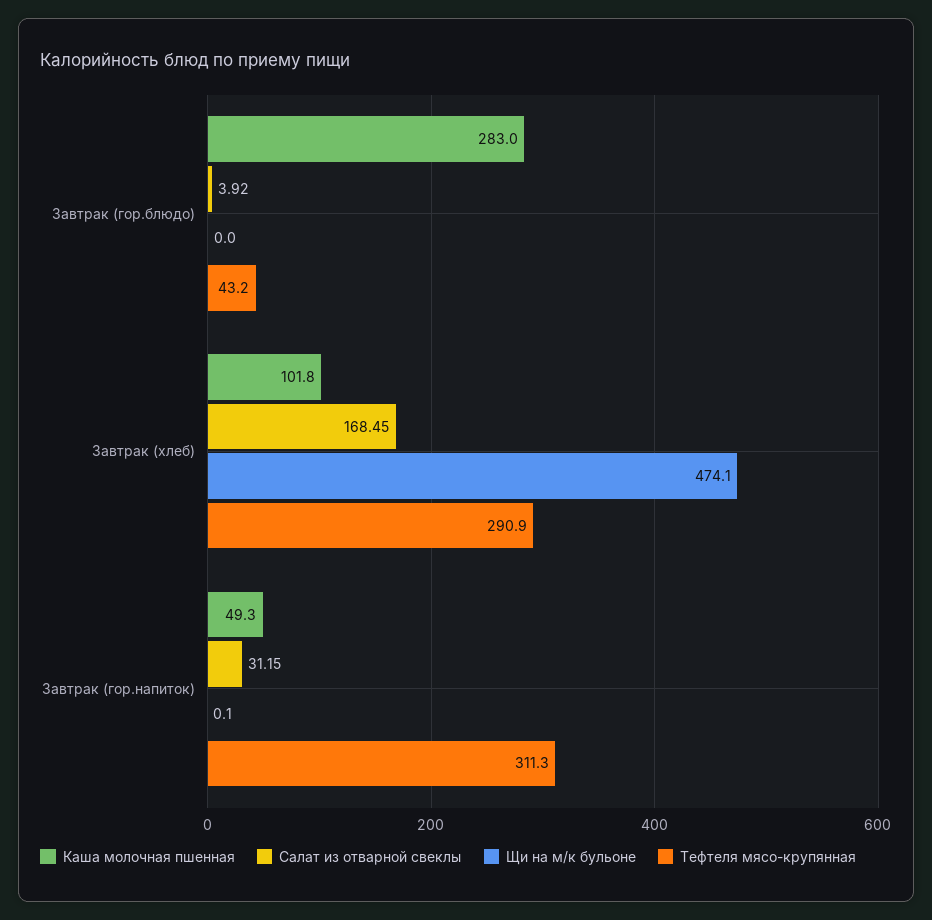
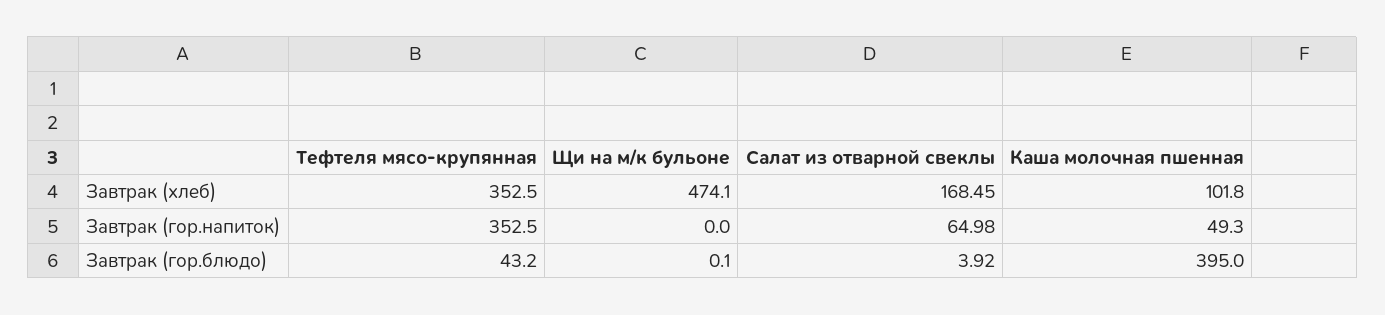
  {
    "Каша молочная пшенная": {
-     "Завтрак (гор.блюдо)": 283,
+     "Завтрак (гор.блюдо)": 395,
      "Завтрак (хлеб)": 101.8,
      "Завтрак (гор.напиток)": 49.3
    },
    "Салат из отварной свеклы": {
      "Завтрак (гор.блюдо)": 3.92,
      "Завтрак (хлеб)": 168.45,
-     "Завтрак (гор.напиток)": 31.15
+     "Завтрак (гор.напиток)": 64.98
    },
    "Щи на м/к бульоне": {
-     "Завтрак (гор.блюдо)": 0,
+     "Завтрак (гор.блюдо)": 0.1,
      "Завтрак (хлеб)": 474.1,
-     "Завтрак (гор.напиток)": 0.1
+     "Завтрак (гор.напиток)": 0
    },
    "Тефтеля мясо-крупянная": {
      "Завтрак (гор.блюдо)": 43.2,
-     "Завтрак (хлеб)": 290.9,
+     "Завтрак (хлеб)": 352.5,
-     "Завтрак (гор.напиток)": 311.3
+     "Завтрак (гор.напиток)": 352.5
    }
  }

